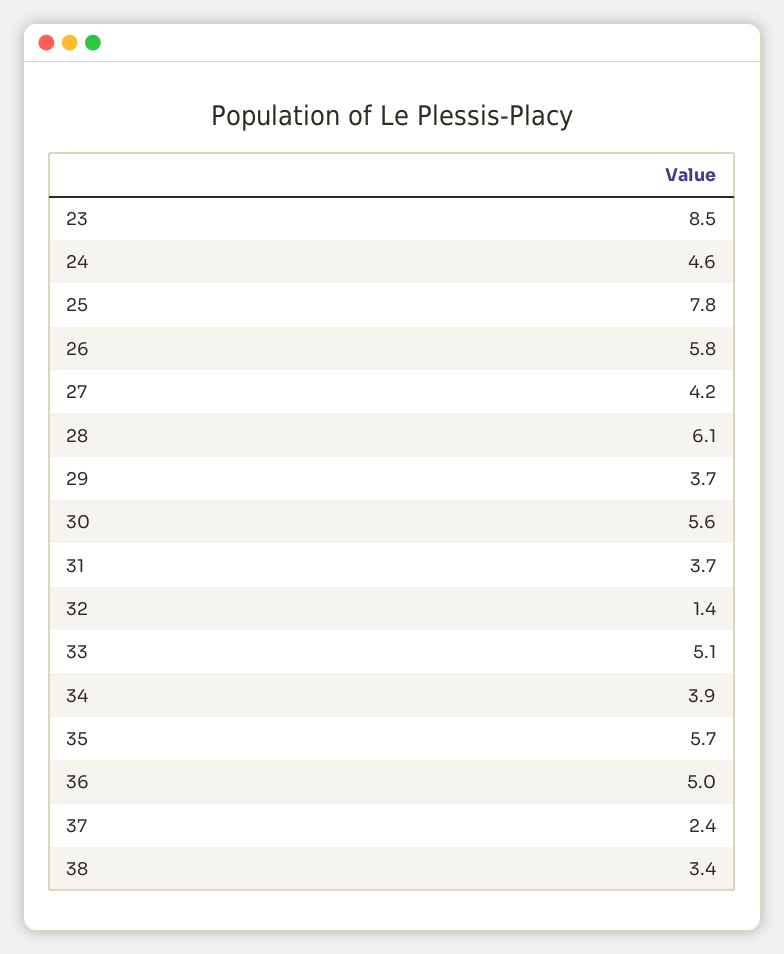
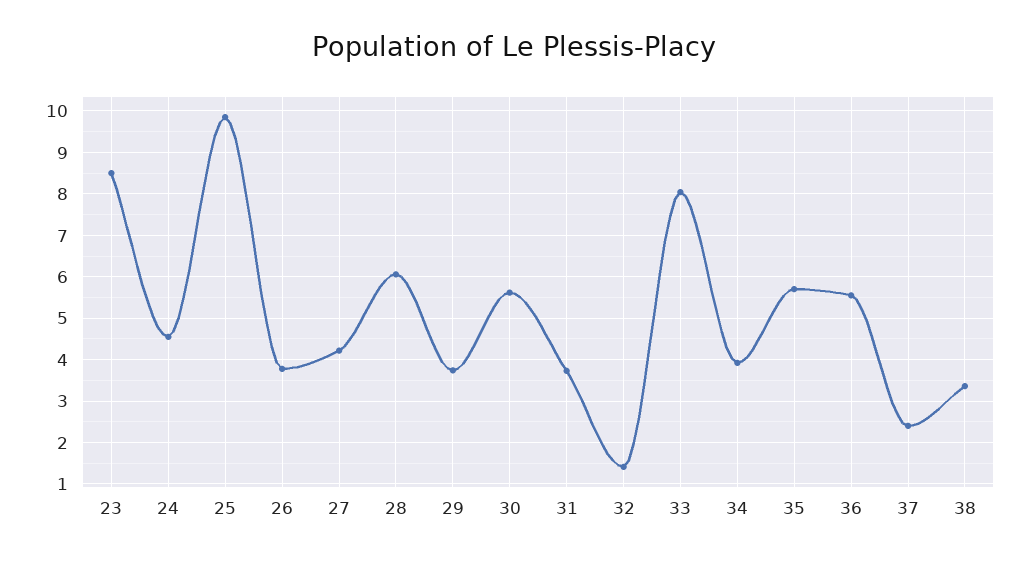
  {
    "23": 8.5,
    "24": 4.6,
-   "25": 7.8,
+   "25": 9.8,
-   "26": 5.8,
+   "26": 3.8,
    "27": 4.2,
    "28": 6.1,
    "29": 3.7,
    "30": 5.6,
    "31": 3.7,
    "32": 1.4,
-   "33": 5.1,
+   "33": 8,
    "34": 3.9,
    "35": 5.7,
-   "36": 5,
+   "36": 5.6,
    "37": 2.4,
    "38": 3.4
  }

